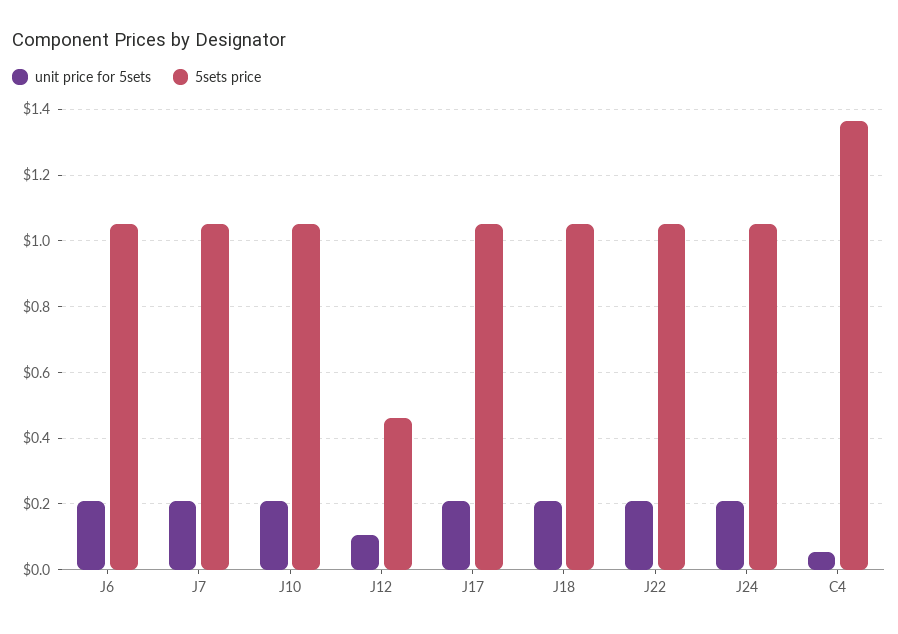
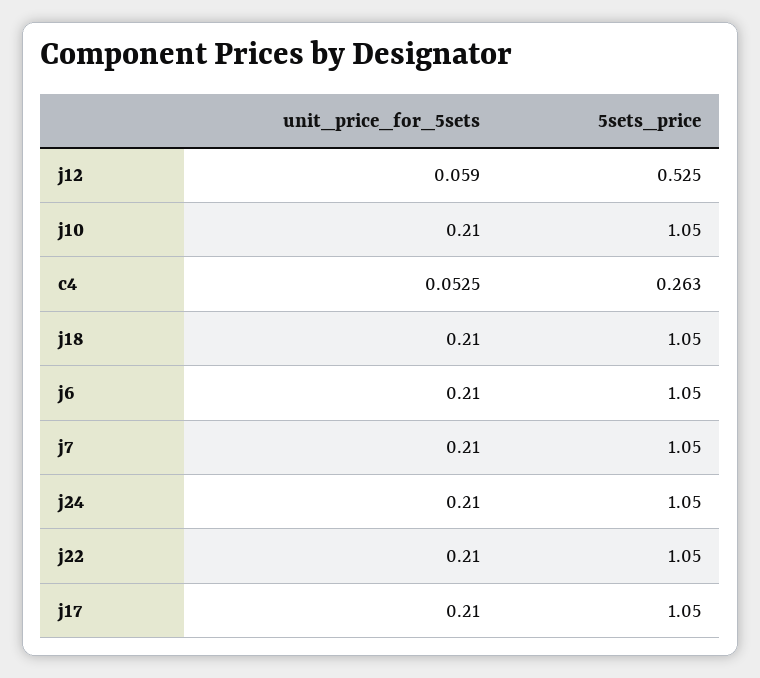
  {
    "unit price for 5sets": {
      "J6": 0.21,
      "J7": 0.21,
      "J10": 0.21,
-     "J12": 0.1,
+     "J12": 0.059,
      "J17": 0.21,
      "J18": 0.21,
      "J22": 0.21,
      "J24": 0.21,
      "C4": 0.0525
    },
    "5sets price": {
      "J6": 1.05,
      "J7": 1.05,
      "J10": 1.05,
-     "J12": 0.46,
+     "J12": 0.525,
      "J17": 1.05,
      "J18": 1.05,
      "J22": 1.05,
      "J24": 1.05,
-     "C4": 1.36
+     "C4": 0.263
    }
  }

